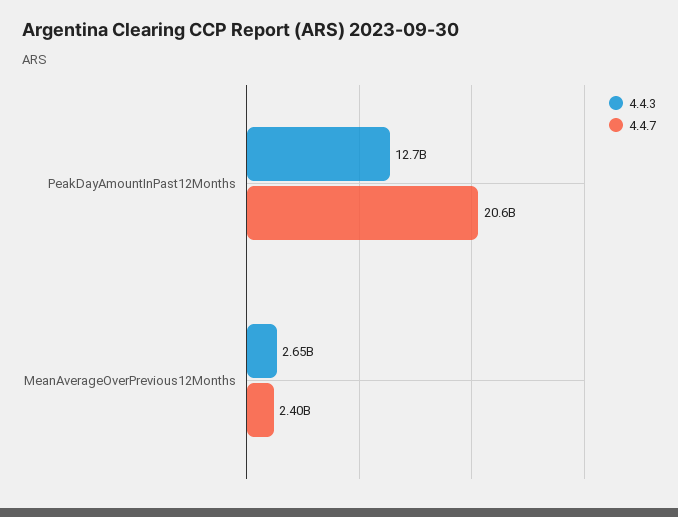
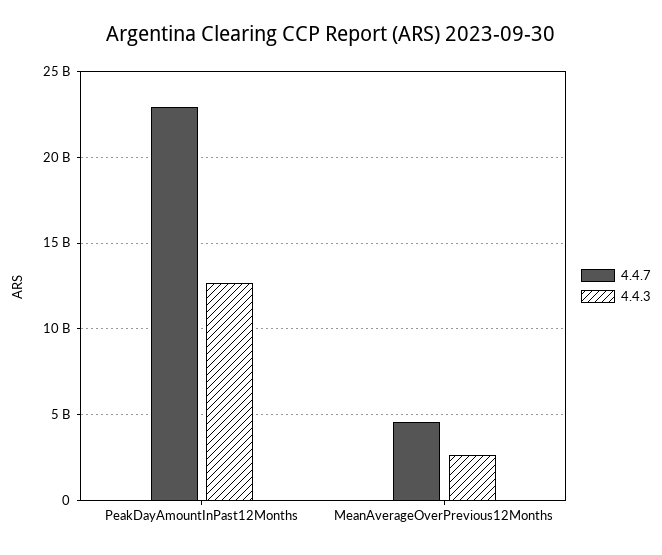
  {
    "4.4.3": {
      "PeakDayAmountInPast12Months": 12700000000,
      "MeanAverageOverPrevious12Months": 2650000000
    },
    "4.4.7": {
-     "PeakDayAmountInPast12Months": 20600000000,
+     "PeakDayAmountInPast12Months": 23000000000,
-     "MeanAverageOverPrevious12Months": 2400000000
+     "MeanAverageOverPrevious12Months": 4500000000
    }
  }

